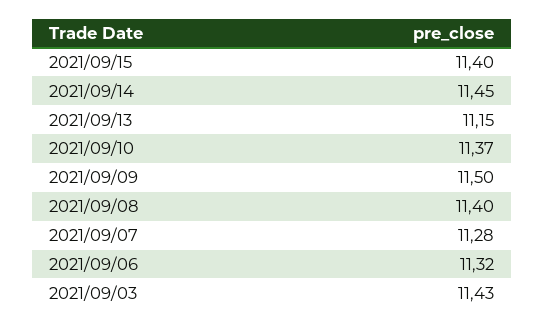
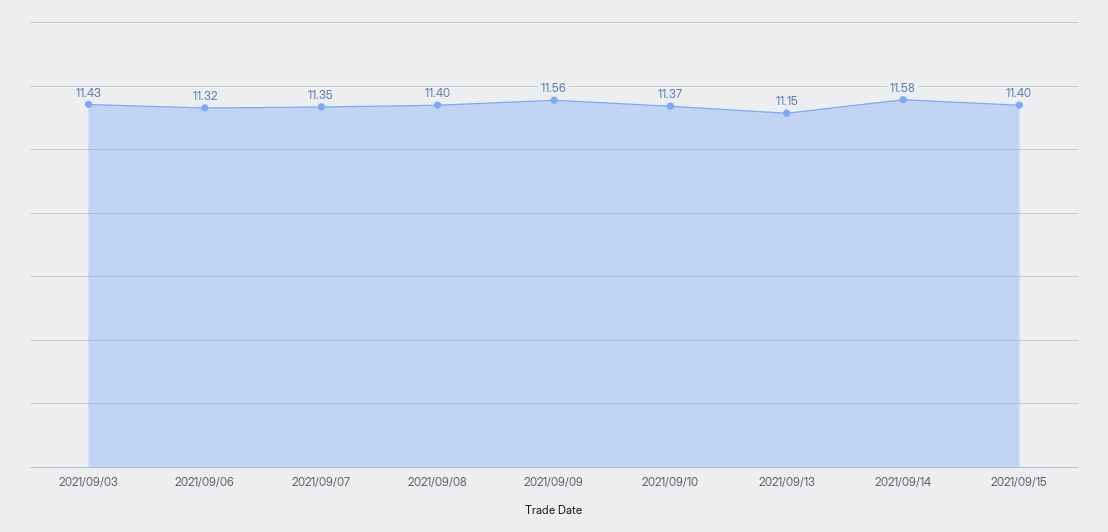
  {
    "2021/09/15": 11.4,
-   "2021/09/14": 11.45,
+   "2021/09/14": 11.58,
    "2021/09/13": 11.15,
    "2021/09/10": 11.37,
-   "2021/09/09": 11.5,
+   "2021/09/09": 11.56,
    "2021/09/08": 11.4,
-   "2021/09/07": 11.28,
+   "2021/09/07": 11.35,
    "2021/09/06": 11.32,
    "2021/09/03": 11.43
  }

